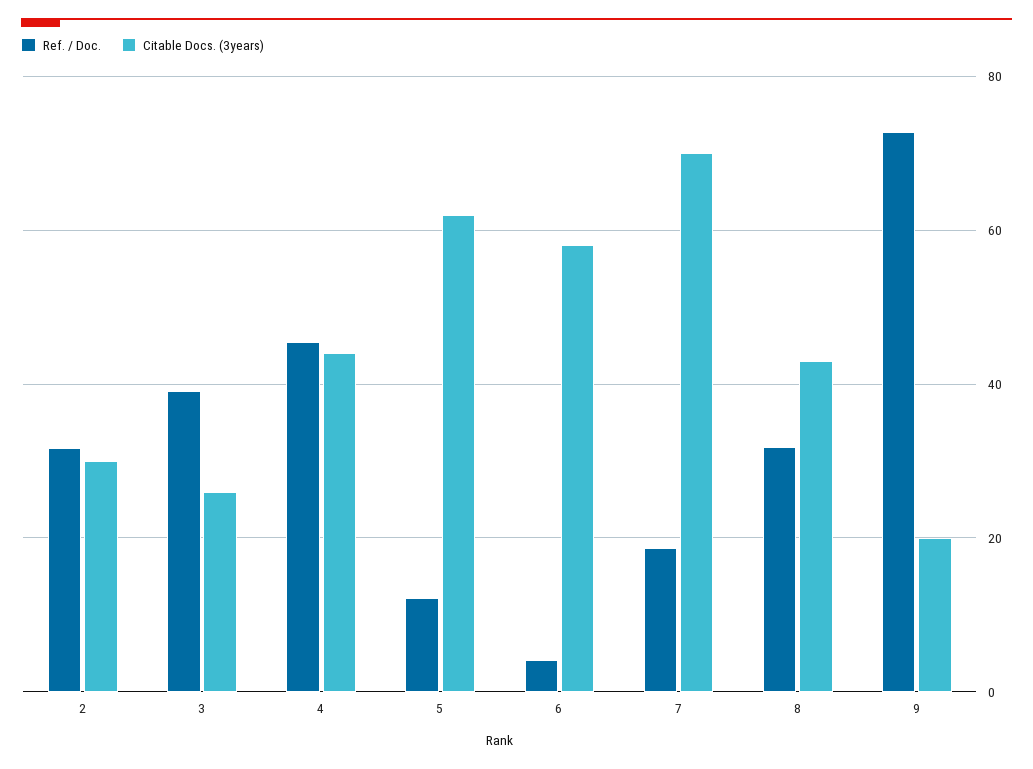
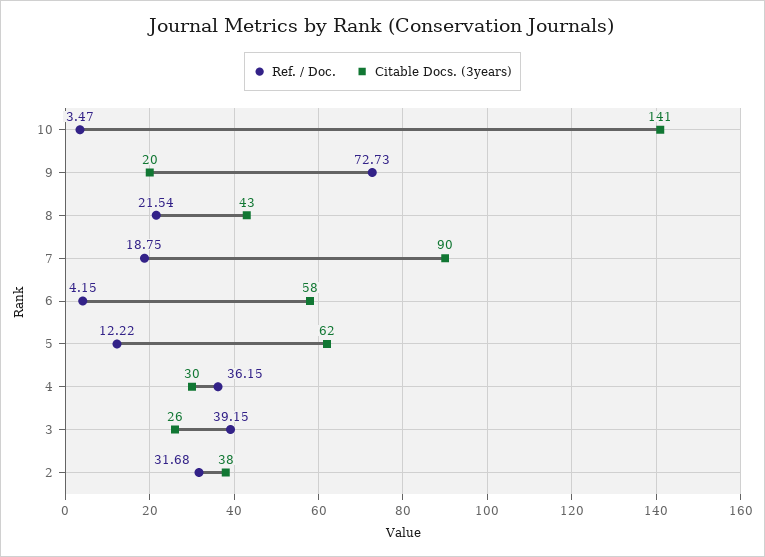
  {
    "Ref. / Doc.": {
      "2": 31.68,
      "3": 39.15,
-     "4": 46,
+     "4": 36.15,
      "5": 12.22,
      "6": 4.15,
      "7": 18.75,
-     "8": 32,
+     "8": 21.54,
-     "9": 72.73
+     "9": 72.73,
+     "10": 3.47
    },
    "Citable Docs. (3years)": {
-     "2": 30,
+     "2": 38,
      "3": 26,
-     "4": 44,
+     "4": 30,
      "5": 62,
      "6": 58,
-     "7": 70,
+     "7": 90,
      "8": 43,
-     "9": 20
+     "9": 20,
+     "10": 141
    }
  }

